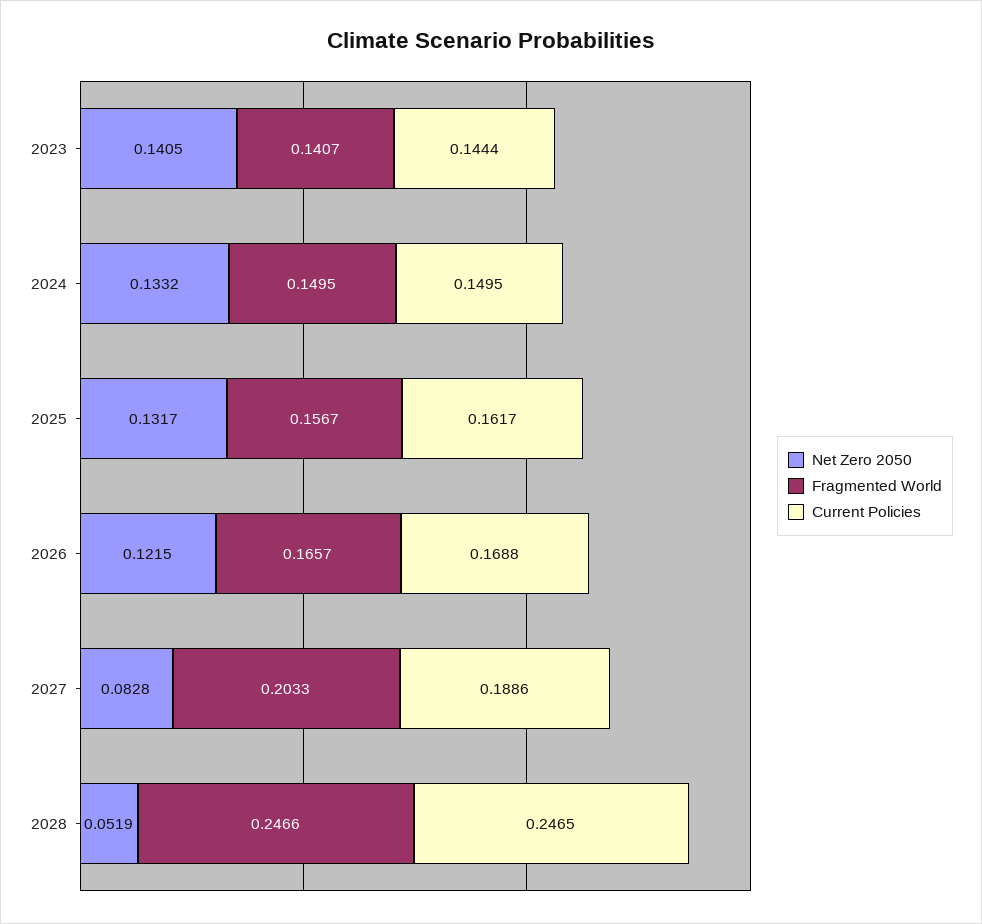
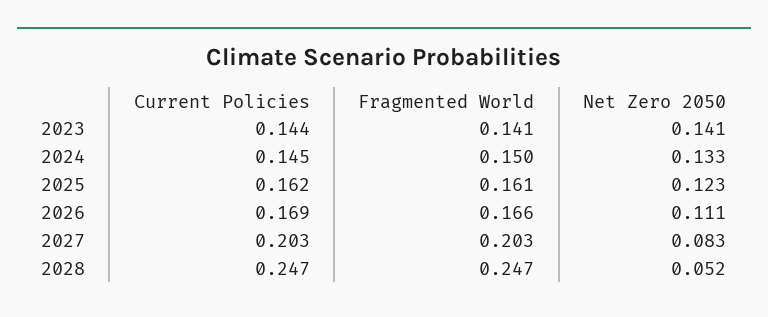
  {
    "Net Zero 2050": {
      "2023": 0.1405,
      "2024": 0.1332,
-     "2025": 0.1317,
+     "2025": 0.123,
-     "2026": 0.1215,
+     "2026": 0.111,
      "2027": 0.0828,
      "2028": 0.0519
    },
    "Fragmented World": {
      "2023": 0.1407,
      "2024": 0.1495,
-     "2025": 0.1567,
+     "2025": 0.161,
      "2026": 0.1657,
      "2027": 0.2033,
      "2028": 0.2466
    },
    "Current Policies": {
      "2023": 0.1444,
-     "2024": 0.1495,
+     "2024": 0.145,
      "2025": 0.1617,
      "2026": 0.1688,
-     "2027": 0.1886,
+     "2027": 0.203,
      "2028": 0.2465
    }
  }

